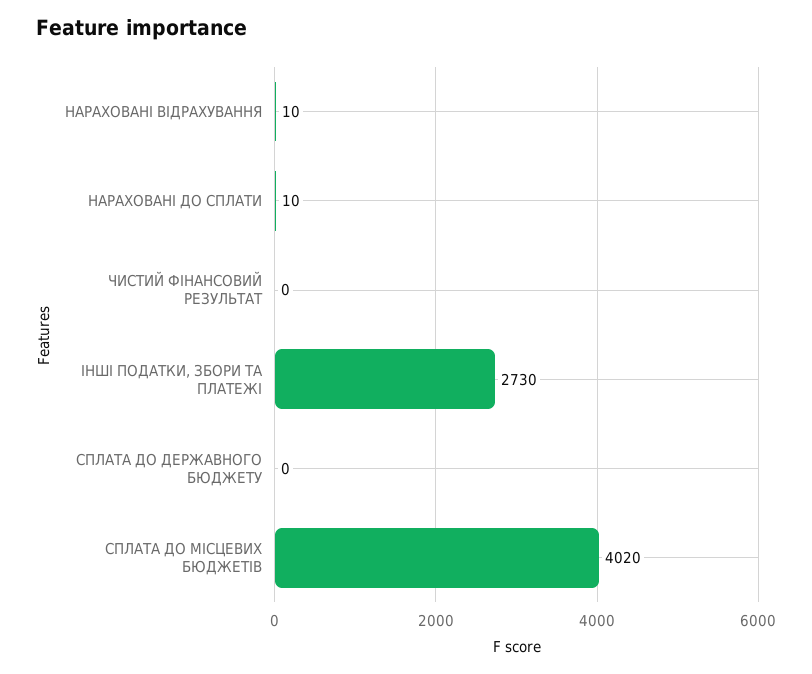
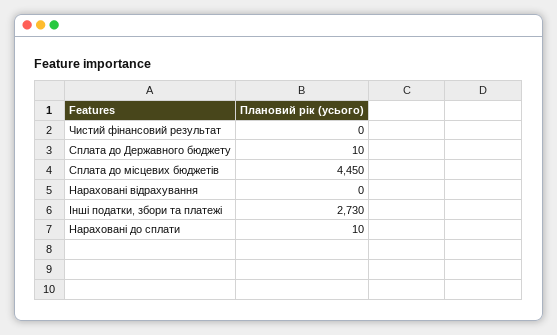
  {
-   "НАРАХОВАНІ ВІДРАХУВАННЯ": 10,
+   "НАРАХОВАНІ ВІДРАХУВАННЯ": 0,
    "НАРАХОВАНІ ДО СПЛАТИ": 10,
    "ЧИСТИЙ ФІНАНСОВИЙ РЕЗУЛЬТАТ": 0,
    "ІНШІ ПОДАТКИ, ЗБОРИ ТА ПЛАТЕЖІ": 2730,
-   "СПЛАТА ДО ДЕРЖАВНОГО БЮДЖЕТУ": 0,
+   "СПЛАТА ДО ДЕРЖАВНОГО БЮДЖЕТУ": 10,
-   "СПЛАТА ДО МІСЦЕВИХ БЮДЖЕТІВ": 4020
+   "СПЛАТА ДО МІСЦЕВИХ БЮДЖЕТІВ": 4450
  }

